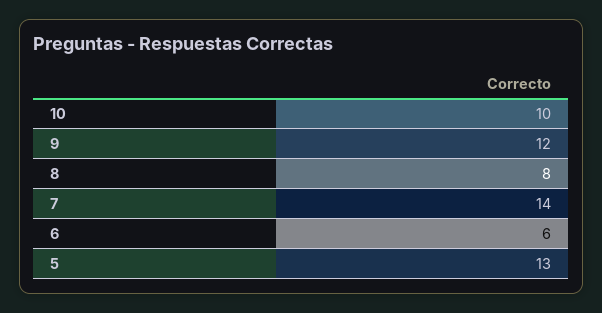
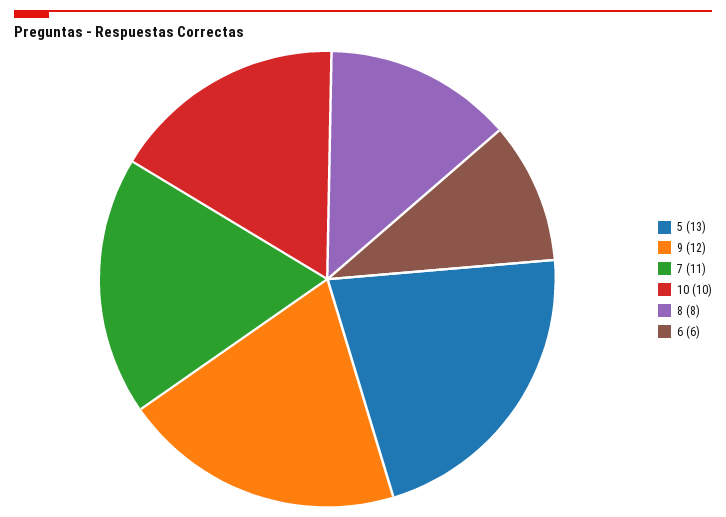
  {
    "10": 10,
    "9": 12,
    "8": 8,
-   "7": 14,
+   "7": 11,
    "6": 6,
    "5": 13
  }

